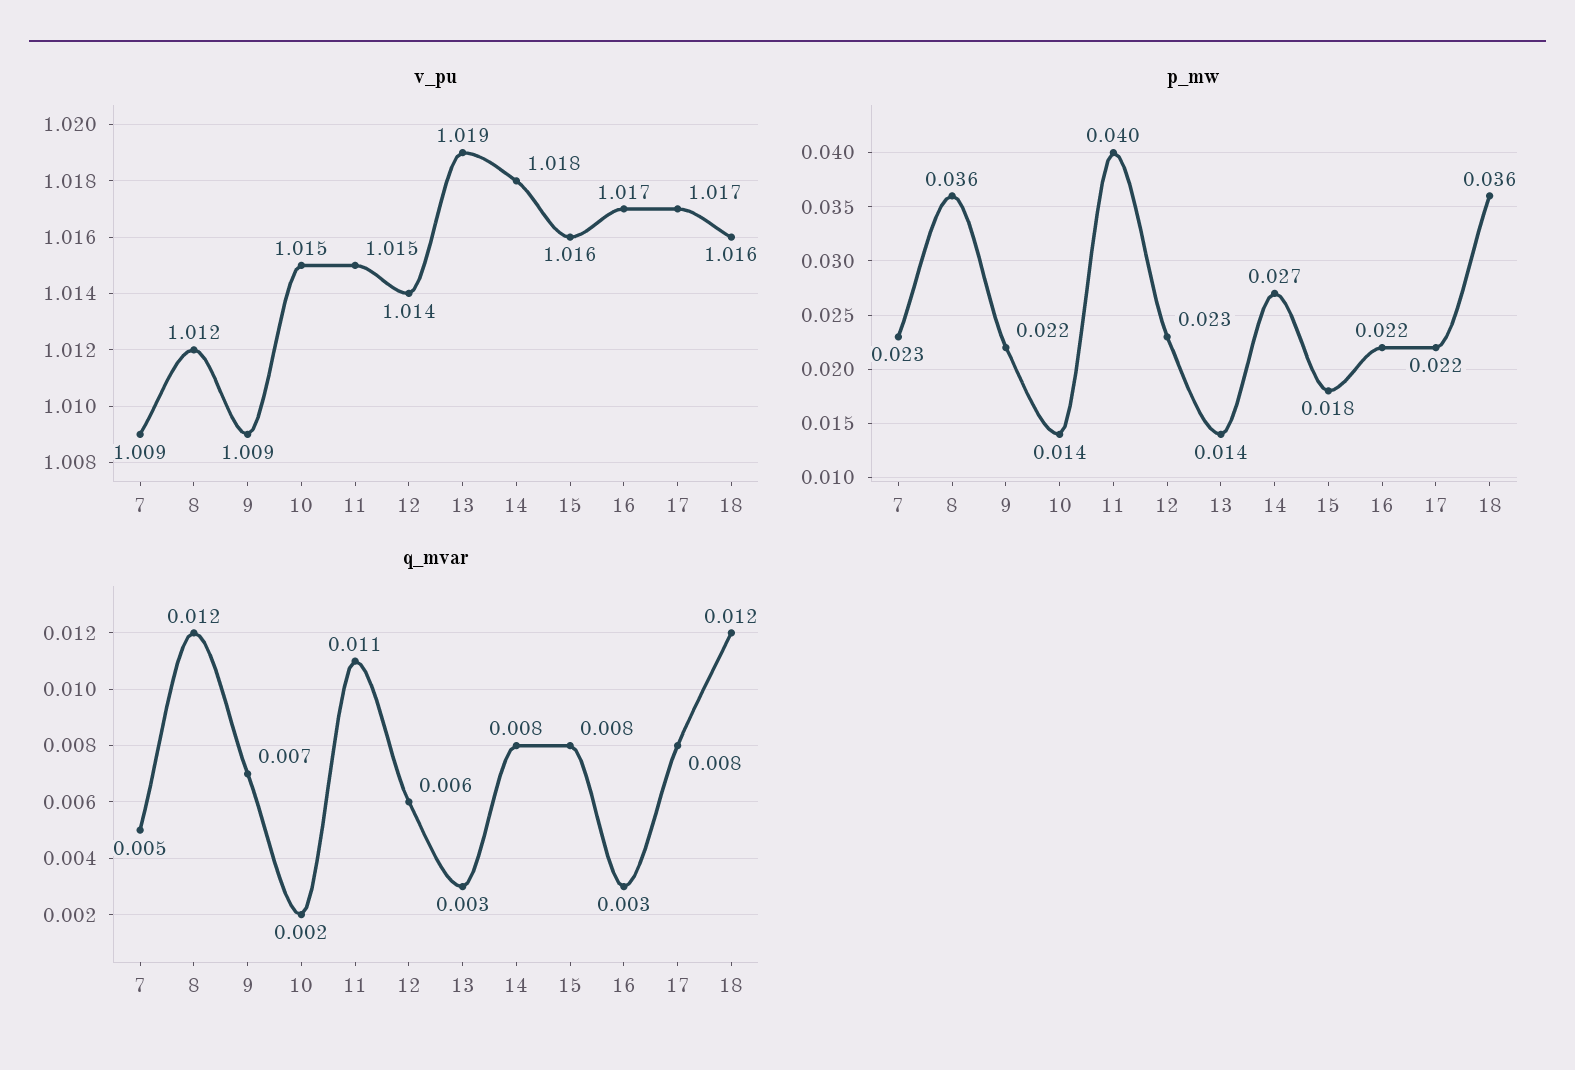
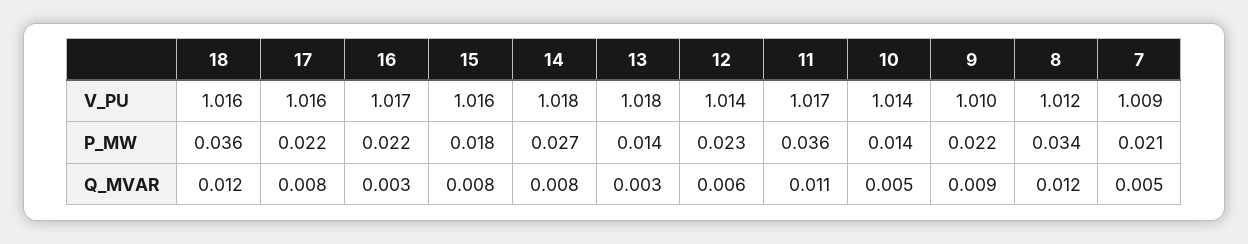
  {
    "v_pu": {
      "7": 1.009,
      "8": 1.012,
-     "9": 1.009,
+     "9": 1.01,
-     "10": 1.015,
+     "10": 1.014,
-     "11": 1.015,
+     "11": 1.017,
      "12": 1.014,
-     "13": 1.019,
+     "13": 1.018,
      "14": 1.018,
      "15": 1.016,
      "16": 1.017,
-     "17": 1.017,
+     "17": 1.016,
      "18": 1.016
    },
    "p_mw": {
-     "7": 0.023,
+     "7": 0.021,
-     "8": 0.036,
+     "8": 0.034,
      "9": 0.022,
      "10": 0.014,
-     "11": 0.04,
+     "11": 0.036,
      "12": 0.023,
      "13": 0.014,
      "14": 0.027,
      "15": 0.018,
      "16": 0.022,
      "17": 0.022,
      "18": 0.036
    },
    "q_mvar": {
      "7": 0.005,
      "8": 0.012,
-     "9": 0.007,
+     "9": 0.009,
-     "10": 0.002,
+     "10": 0.005,
      "11": 0.011,
      "12": 0.006,
      "13": 0.003,
      "14": 0.008,
      "15": 0.008,
      "16": 0.003,
      "17": 0.008,
      "18": 0.012
    }
  }

